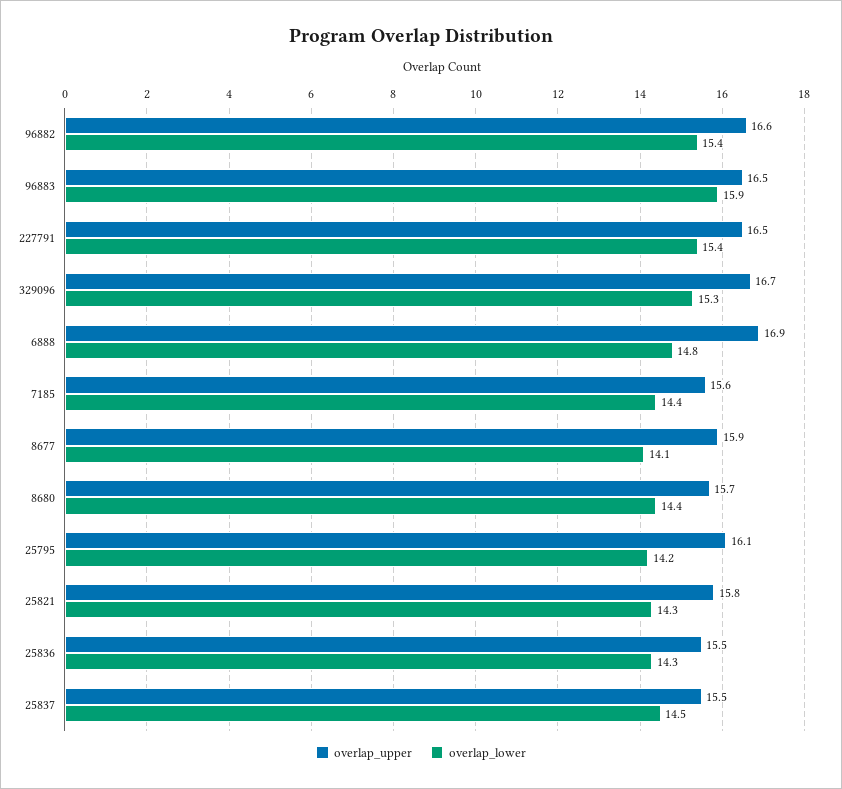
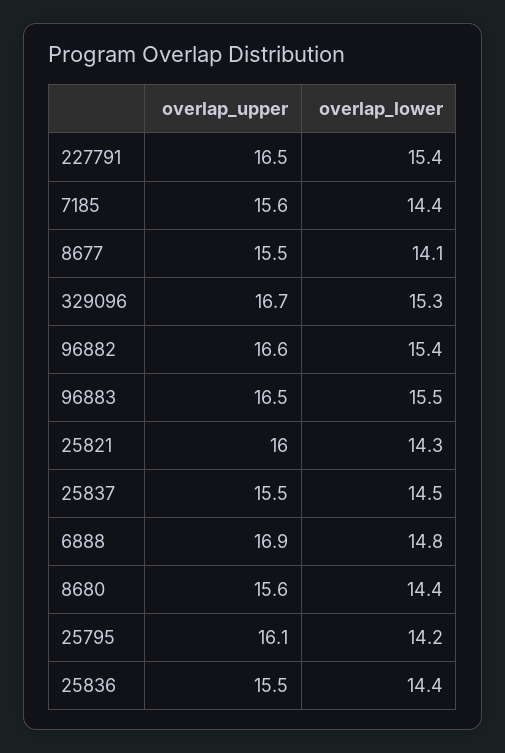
  {
    "overlap_upper": {
      "96882": 16.6,
      "96883": 16.5,
      "227791": 16.5,
      "329096": 16.7,
      "6888": 16.9,
      "7185": 15.6,
-     "8677": 15.9,
+     "8677": 15.5,
-     "8680": 15.7,
+     "8680": 15.6,
      "25795": 16.1,
-     "25821": 15.8,
+     "25821": 16,
      "25836": 15.5,
      "25837": 15.5
    },
    "overlap_lower": {
      "96882": 15.4,
-     "96883": 15.9,
+     "96883": 15.5,
      "227791": 15.4,
      "329096": 15.3,
      "6888": 14.8,
      "7185": 14.4,
      "8677": 14.1,
      "8680": 14.4,
      "25795": 14.2,
      "25821": 14.3,
-     "25836": 14.3,
+     "25836": 14.4,
      "25837": 14.5
    }
  }

